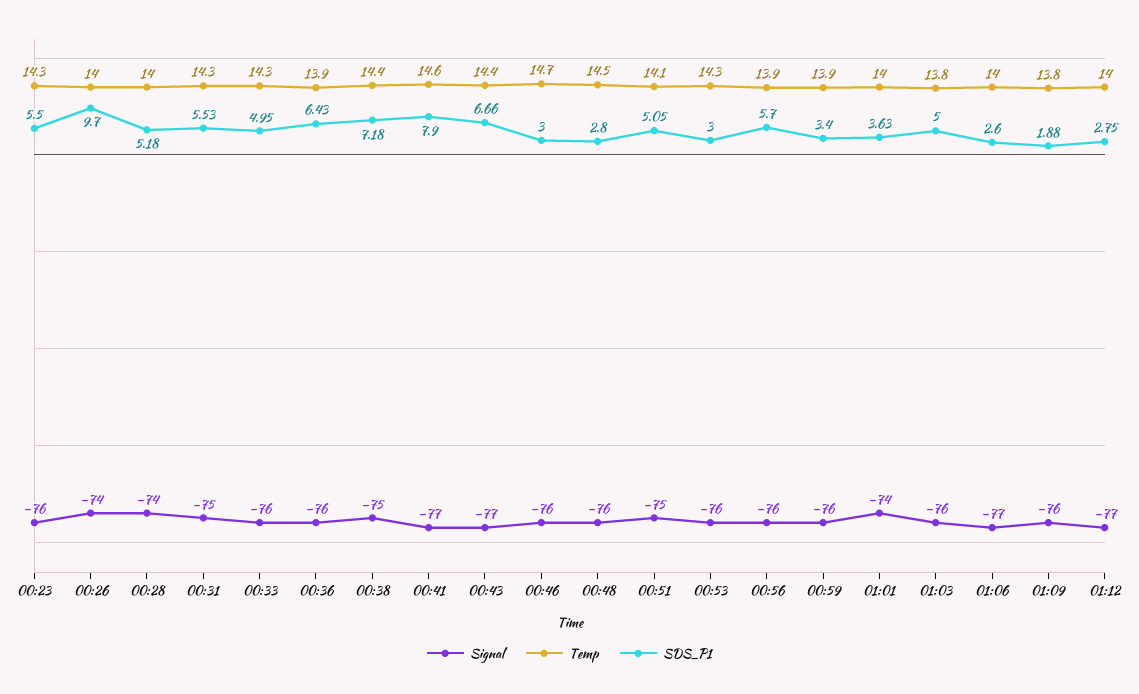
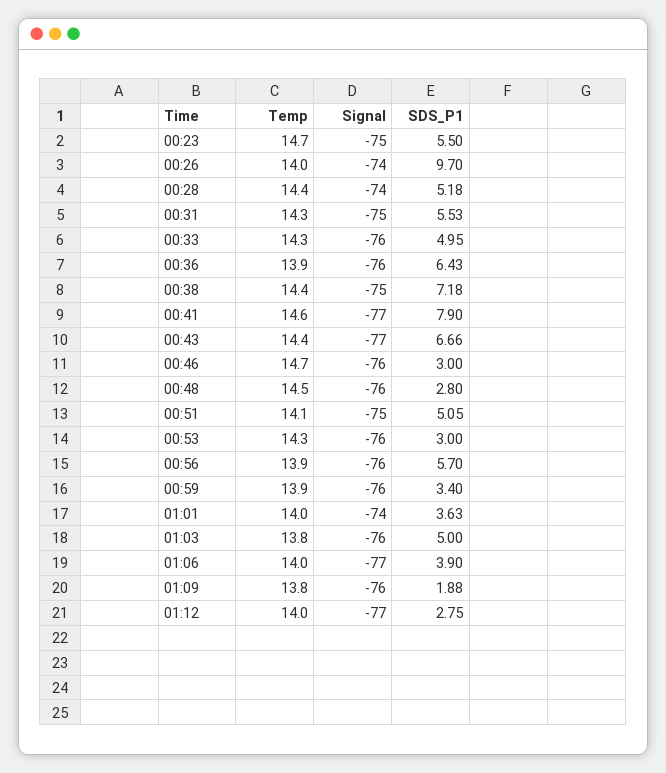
  {
    "Signal": {
-     "00:23": -76,
+     "00:23": -75,
      "00:26": -74,
      "00:28": -74,
      "00:31": -75,
      "00:33": -76,
      "00:36": -76,
      "00:38": -75,
      "00:41": -77,
      "00:43": -77,
      "00:46": -76,
      "00:48": -76,
      "00:51": -75,
      "00:53": -76,
      "00:56": -76,
      "00:59": -76,
      "01:01": -74,
      "01:03": -76,
      "01:06": -77,
      "01:09": -76,
      "01:12": -77
    },
    "Temp": {
-     "00:23": 14.3,
+     "00:23": 14.7,
      "00:26": 14,
-     "00:28": 14,
+     "00:28": 14.4,
      "00:31": 14.3,
      "00:33": 14.3,
      "00:36": 13.9,
      "00:38": 14.4,
      "00:41": 14.6,
      "00:43": 14.4,
      "00:46": 14.7,
      "00:48": 14.5,
      "00:51": 14.1,
      "00:53": 14.3,
      "00:56": 13.9,
      "00:59": 13.9,
      "01:01": 14,
      "01:03": 13.8,
      "01:06": 14,
      "01:09": 13.8,
      "01:12": 14
    },
    "SDS_P1": {
      "00:23": 5.5,
      "00:26": 9.7,
      "00:28": 5.18,
      "00:31": 5.53,
      "00:33": 4.95,
      "00:36": 6.43,
      "00:38": 7.18,
      "00:41": 7.9,
      "00:43": 6.66,
      "00:46": 3,
      "00:48": 2.8,
      "00:51": 5.05,
      "00:53": 3,
      "00:56": 5.7,
      "00:59": 3.4,
      "01:01": 3.63,
      "01:03": 5,
-     "01:06": 2.6,
+     "01:06": 3.9,
      "01:09": 1.88,
      "01:12": 2.75
    }
  }

